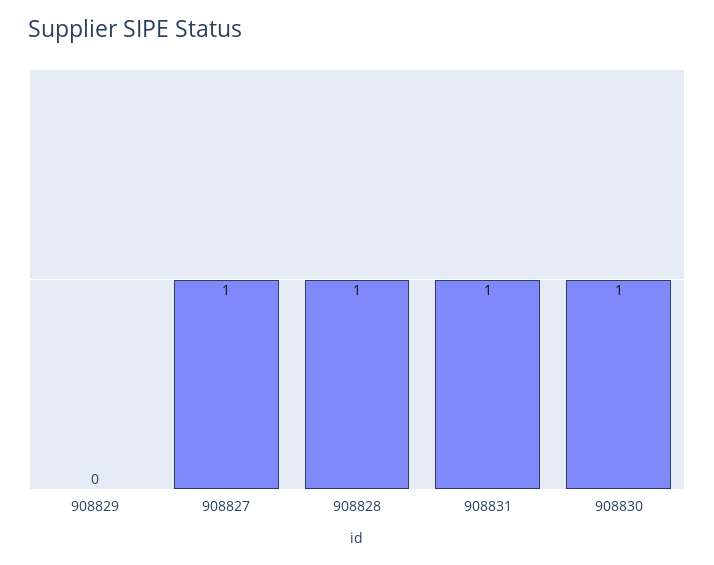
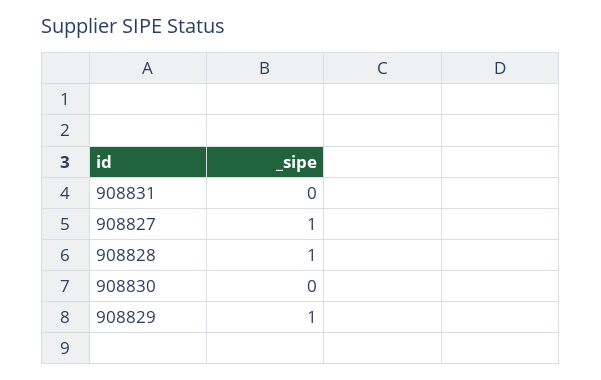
  {
-   "908829": 0,
+   "908829": 1,
    "908827": 1,
    "908828": 1,
-   "908831": 1,
+   "908831": 0,
-   "908830": 1
+   "908830": 0
  }

